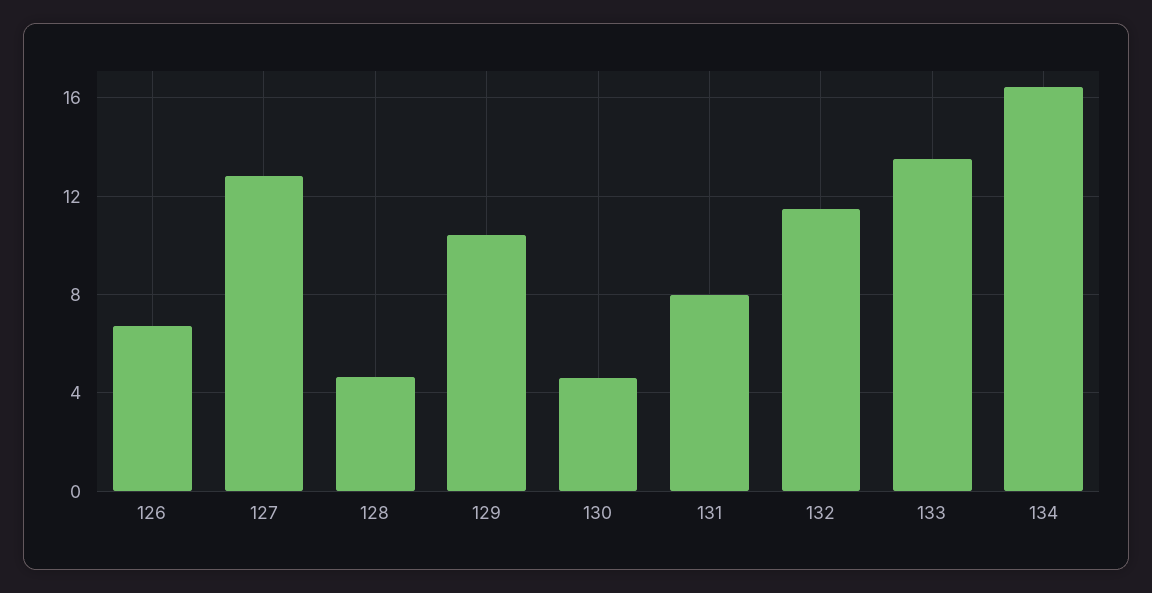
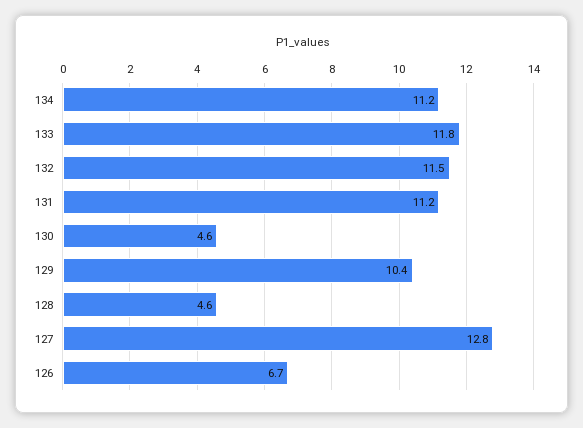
  {
    "126": 6.7,
    "127": 12.8,
    "128": 4.6,
    "129": 10.4,
    "130": 4.6,
-   "131": 8,
+   "131": 11.2,
    "132": 11.5,
-   "133": 13.5,
+   "133": 11.8,
-   "134": 16.5
+   "134": 11.2
  }

